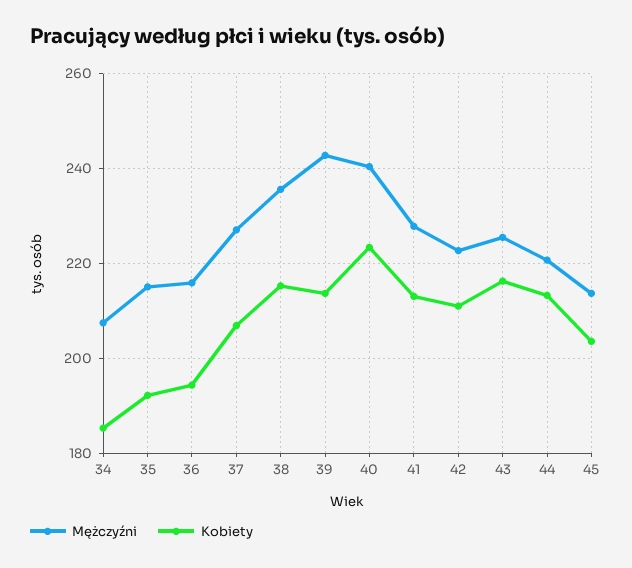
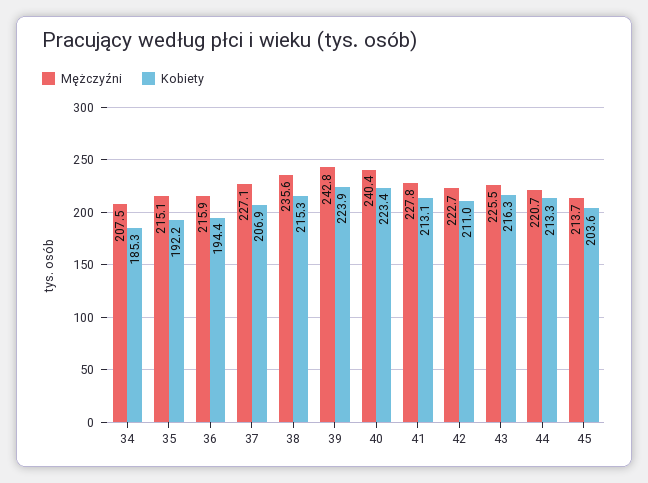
  {
    "Mężczyźni": {
      "34": 207.5,
      "35": 215.1,
      "36": 215.9,
      "37": 227.1,
      "38": 235.6,
      "39": 242.8,
      "40": 240.4,
      "41": 227.8,
      "42": 222.7,
      "43": 225.5,
      "44": 220.7,
      "45": 213.7
    },
    "Kobiety": {
      "34": 185.3,
      "35": 192.2,
      "36": 194.4,
      "37": 206.9,
      "38": 215.3,
-     "39": 214,
+     "39": 223.9,
      "40": 223.4,
      "41": 213.1,
      "42": 211,
      "43": 216.3,
      "44": 213.3,
      "45": 203.6
    }
  }

